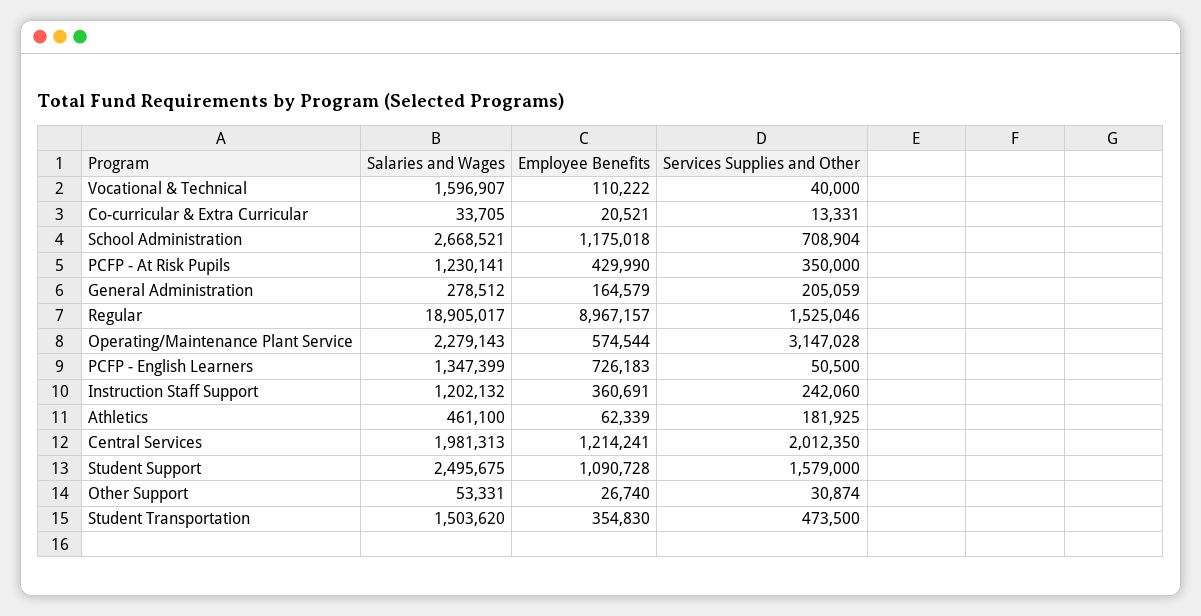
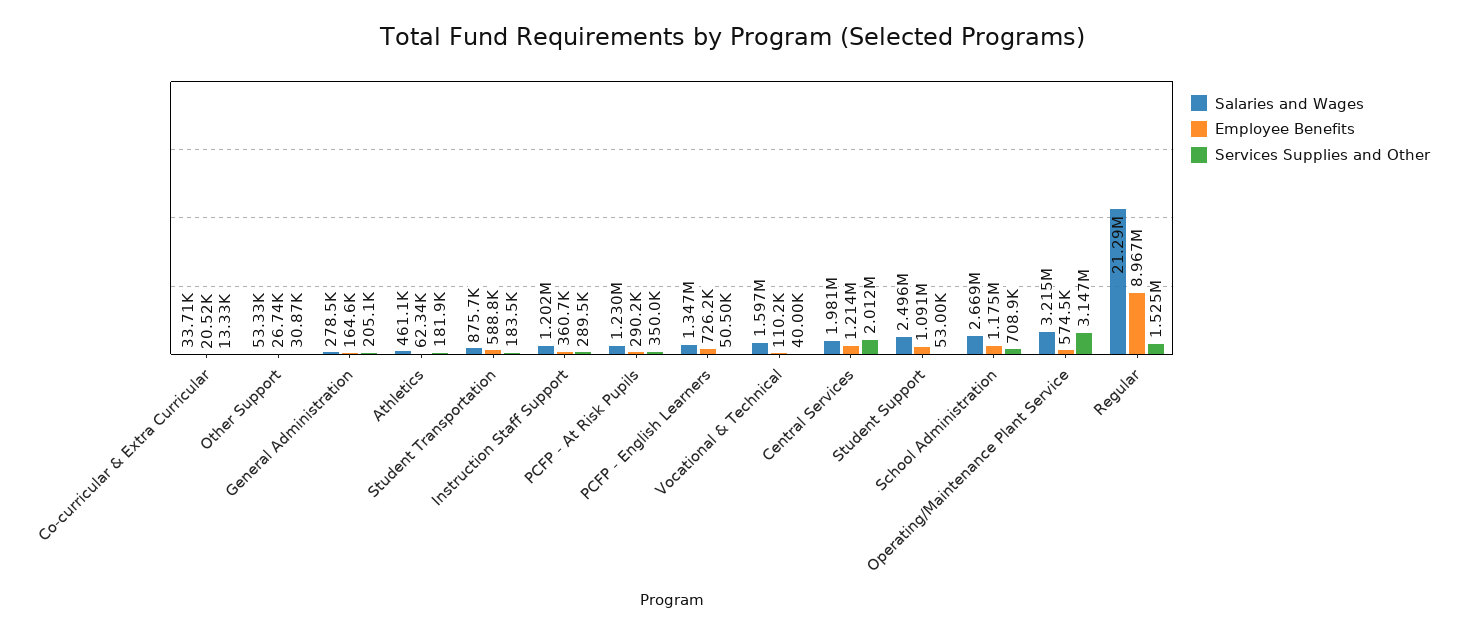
  {
    "Salaries and Wages": {
      "Vocational & Technical": 1596907,
      "Co-curricular & Extra Curricular": 33705,
      "School Administration": 2668521,
      "PCFP - At Risk Pupils": 1230141,
      "General Administration": 278512,
-     "Regular": 18905017,
+     "Regular": 21290000,
-     "Operating/Maintenance Plant Service": 2279143,
+     "Operating/Maintenance Plant Service": 3215000,
      "PCFP - English Learners": 1347399,
      "Instruction Staff Support": 1202132,
      "Athletics": 461100,
      "Central Services": 1981313,
      "Student Support": 2495675,
      "Other Support": 53331,
-     "Student Transportation": 1503620
+     "Student Transportation": 875700
    },
    "Employee Benefits": {
      "Vocational & Technical": 110222,
      "Co-curricular & Extra Curricular": 20521,
      "School Administration": 1175018,
-     "PCFP - At Risk Pupils": 429990,
+     "PCFP - At Risk Pupils": 290200,
      "General Administration": 164579,
      "Regular": 8967157,
      "Operating/Maintenance Plant Service": 574544,
      "PCFP - English Learners": 726183,
      "Instruction Staff Support": 360691,
      "Athletics": 62339,
      "Central Services": 1214241,
      "Student Support": 1090728,
      "Other Support": 26740,
-     "Student Transportation": 354830
+     "Student Transportation": 588800
    },
    "Services Supplies and Other": {
      "Vocational & Technical": 40000,
      "Co-curricular & Extra Curricular": 13331,
      "School Administration": 708904,
      "PCFP - At Risk Pupils": 350000,
      "General Administration": 205059,
      "Regular": 1525046,
      "Operating/Maintenance Plant Service": 3147028,
      "PCFP - English Learners": 50500,
-     "Instruction Staff Support": 242060,
+     "Instruction Staff Support": 289500,
      "Athletics": 181925,
      "Central Services": 2012350,
-     "Student Support": 1579000,
+     "Student Support": 53000,
      "Other Support": 30874,
-     "Student Transportation": 473500
+     "Student Transportation": 183500
    }
  }

